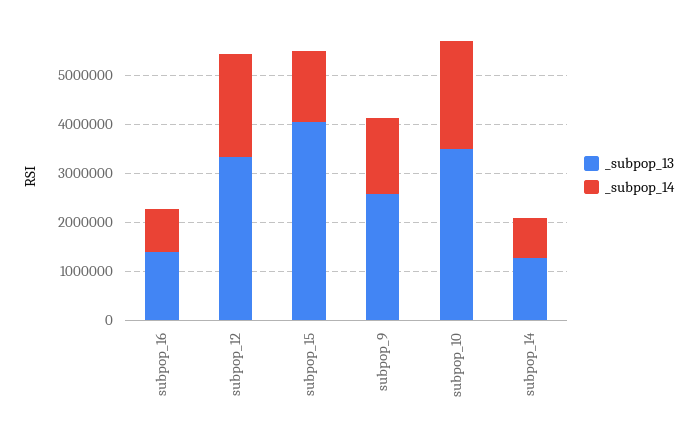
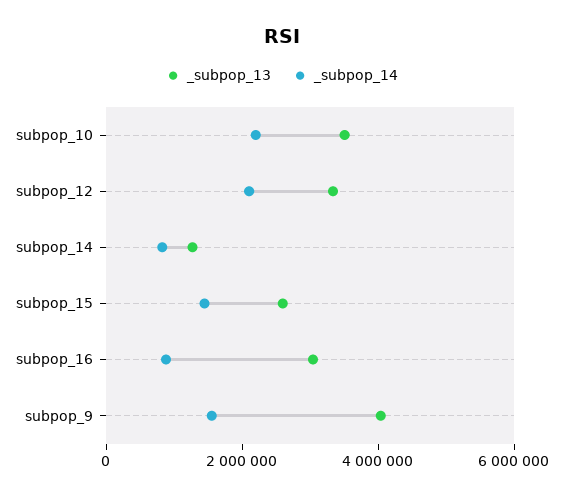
  {
    "_subpop_13": {
-     "subpop_16": 1400000,
+     "subpop_16": 3000000,
      "subpop_12": 3400000,
-     "subpop_15": 4000000,
+     "subpop_15": 2500000,
-     "subpop_9": 2600000,
+     "subpop_9": 4000000,
      "subpop_10": 3600000,
      "subpop_14": 1200000
    },
    "_subpop_14": {
      "subpop_16": 800000,
      "subpop_12": 2200000,
      "subpop_15": 1400000,
      "subpop_9": 1600000,
      "subpop_10": 2200000,
      "subpop_14": 800000
    }
  }

